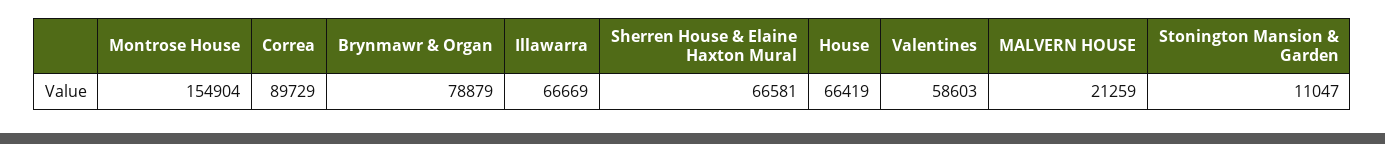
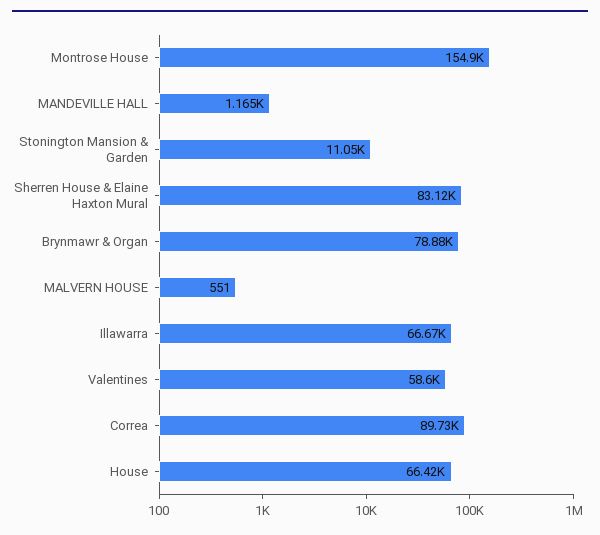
  {
    "Montrose House": 154904,
    "Correa": 89729,
    "Brynmawr & Organ": 78879,
    "Illawarra": 66669,
-   "Sherren House & Elaine Haxton Mural": 66581,
+   "Sherren House & Elaine Haxton Mural": 83120,
    "House": 66419,
    "Valentines": 58603,
-   "MALVERN HOUSE": 21259,
+   "MALVERN HOUSE": 551,
-   "Stonington Mansion & Garden": 11047
+   "Stonington Mansion & Garden": 11047,
+   "MANDEVILLE HALL": 1165
  }

